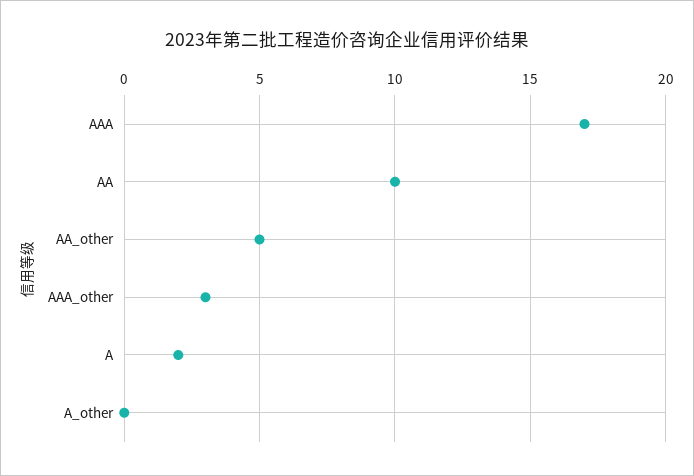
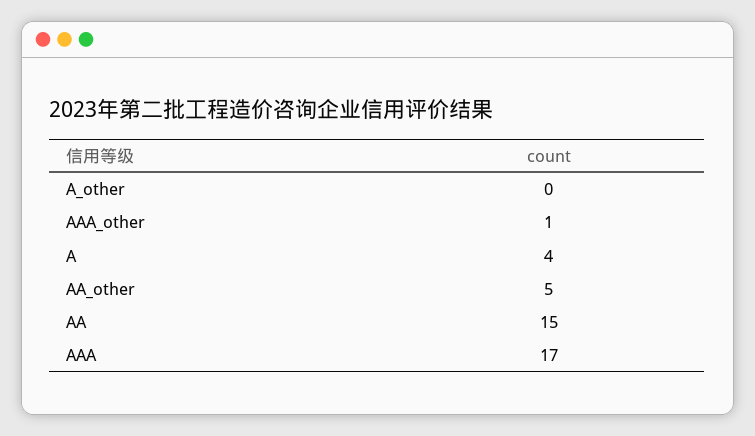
  {
    "AAA": 17,
-   "AA": 10,
+   "AA": 15,
    "AA_other": 5,
-   "AAA_other": 3,
+   "AAA_other": 1,
-   "A": 2,
+   "A": 4,
    "A_other": 0
  }

